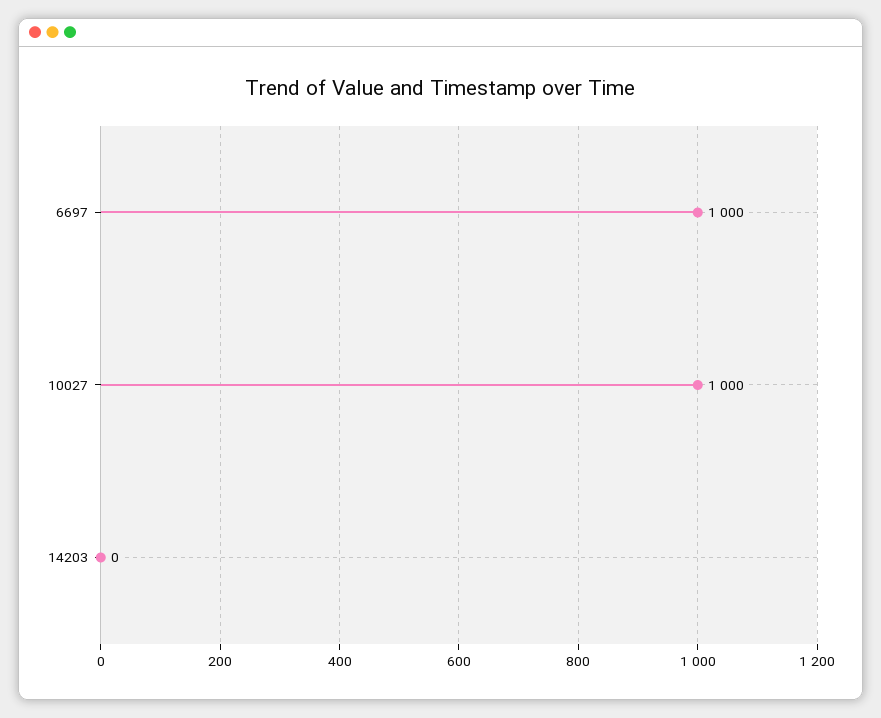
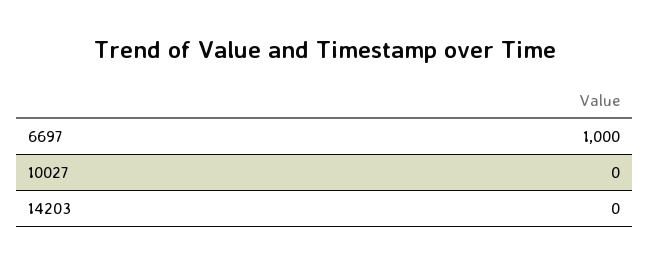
  {
    "6697": 1000,
-   "10027": 1000,
+   "10027": 0,
    "14203": 0
  }

